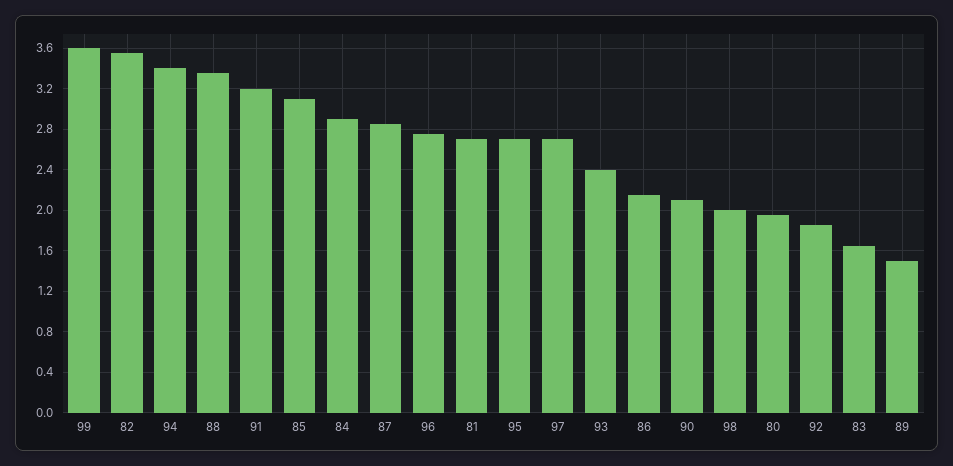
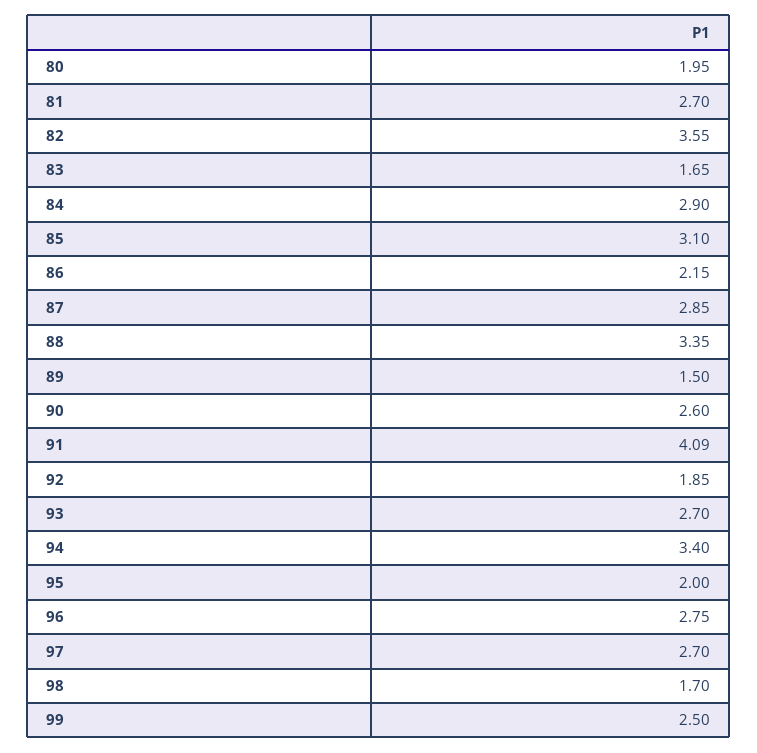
  {
-   "99": 3.6,
+   "99": 2.5,
    "82": 3.55,
    "94": 3.4,
    "88": 3.35,
-   "91": 3.2,
+   "91": 4.09,
    "85": 3.1,
    "84": 2.9,
    "87": 2.85,
    "96": 2.75,
    "81": 2.7,
-   "95": 2.7,
+   "95": 2,
    "97": 2.7,
-   "93": 2.4,
+   "93": 2.7,
    "86": 2.15,
-   "90": 2.1,
+   "90": 2.6,
-   "98": 2,
+   "98": 1.7,
    "80": 1.95,
    "92": 1.85,
    "83": 1.65,
    "89": 1.5
  }

